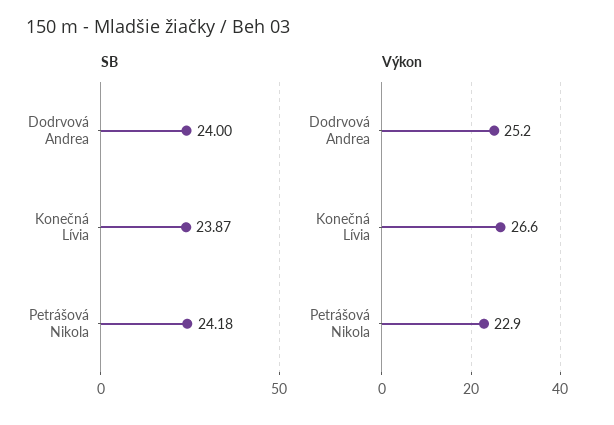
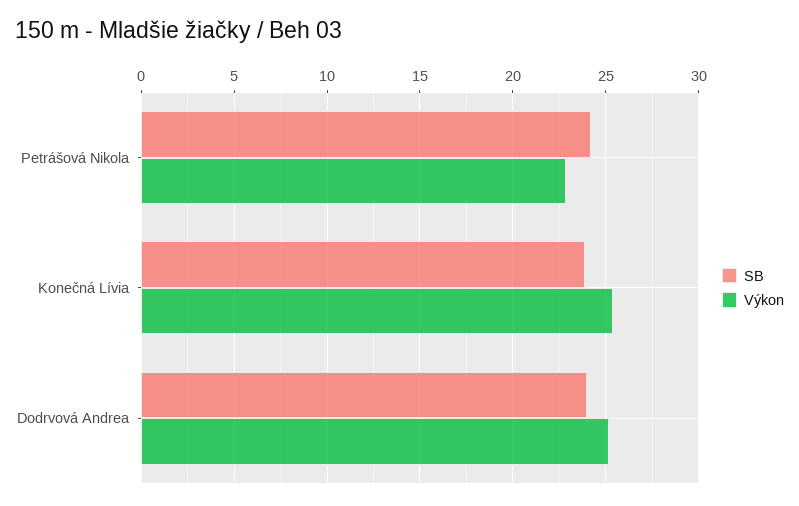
  {
    "SB": {
      "Dodrvová Andrea": 24,
      "Konečná Lívia": 23.87,
      "Petrášová Nikola": 24.18
    },
    "Výkon": {
      "Dodrvová Andrea": 25.2,
-     "Konečná Lívia": 26.6,
+     "Konečná Lívia": 25.5,
      "Petrášová Nikola": 22.9
    }
  }

